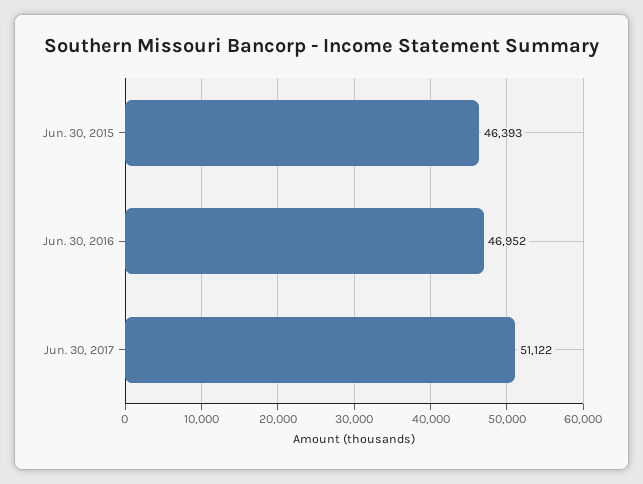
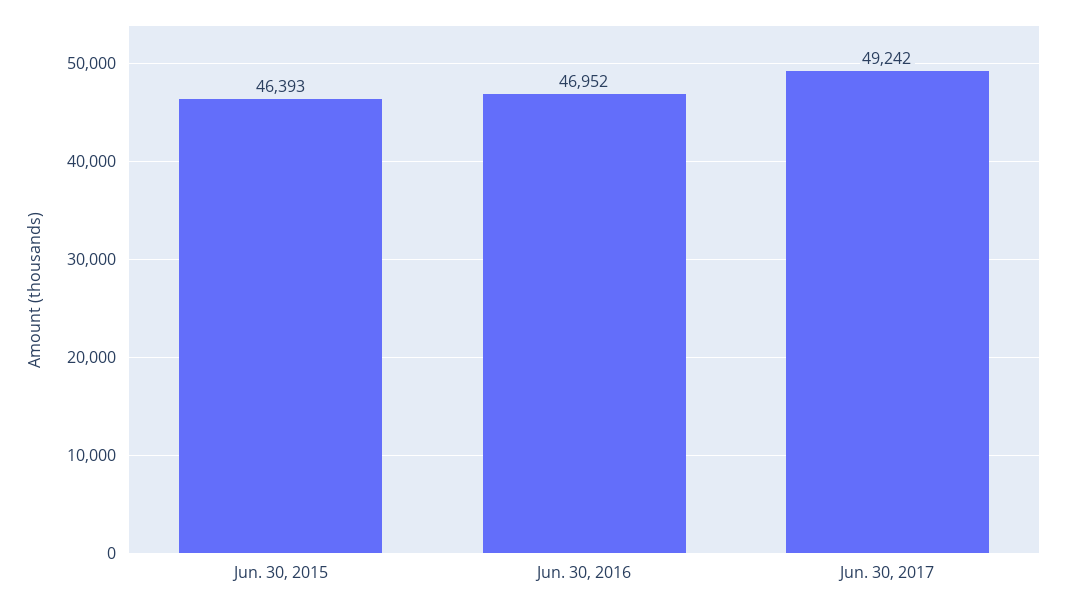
  {
    "Jun. 30, 2015": 46393,
    "Jun. 30, 2016": 46952,
-   "Jun. 30, 2017": 51122
+   "Jun. 30, 2017": 49242
  }

